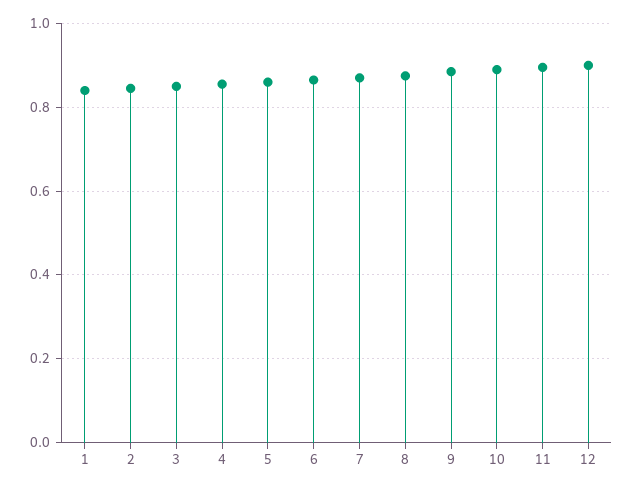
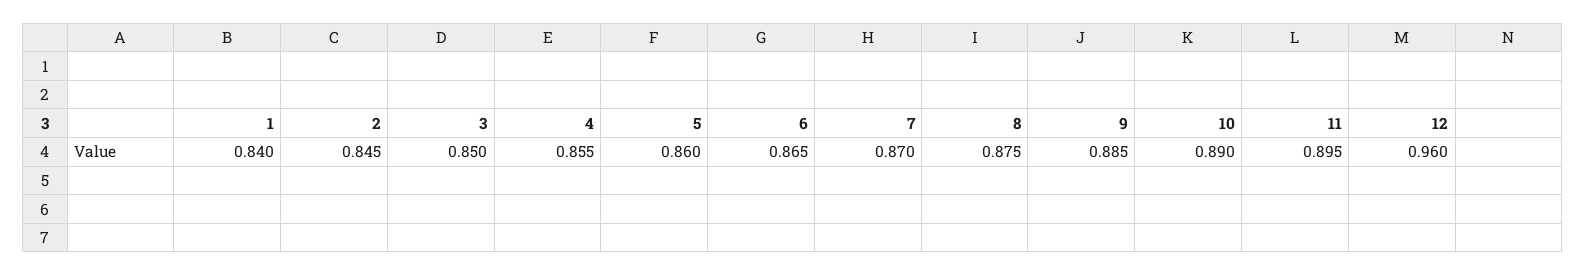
  {
    "1": 0.84,
    "2": 0.845,
    "3": 0.85,
    "4": 0.855,
    "5": 0.86,
    "6": 0.865,
    "7": 0.87,
    "8": 0.875,
    "9": 0.885,
    "10": 0.89,
    "11": 0.895,
-   "12": 0.9
+   "12": 0.96
  }

